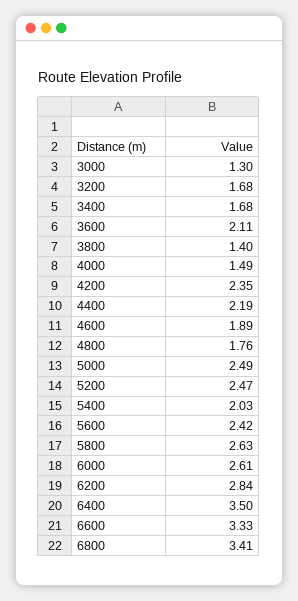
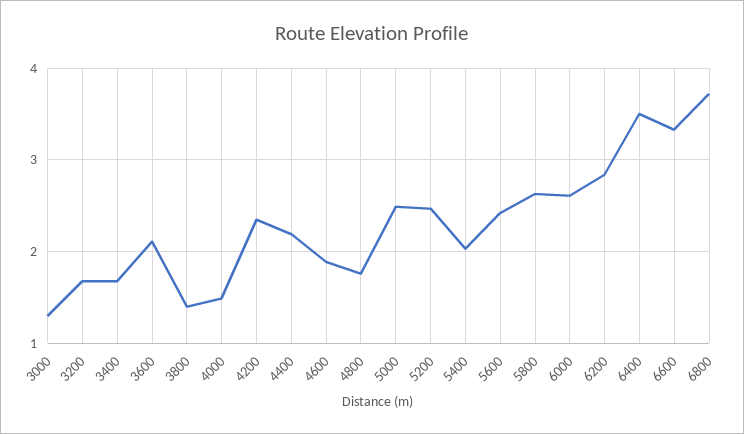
  {
    "3000": 1.3,
    "3200": 1.68,
    "3400": 1.68,
    "3600": 2.11,
    "3800": 1.4,
    "4000": 1.49,
    "4200": 2.35,
    "4400": 2.19,
    "4600": 1.89,
    "4800": 1.76,
    "5000": 2.49,
    "5200": 2.47,
    "5400": 2.03,
    "5600": 2.42,
    "5800": 2.63,
    "6000": 2.61,
    "6200": 2.84,
    "6400": 3.5,
    "6600": 3.33,
-   "6800": 3.41
+   "6800": 3.7
  }

